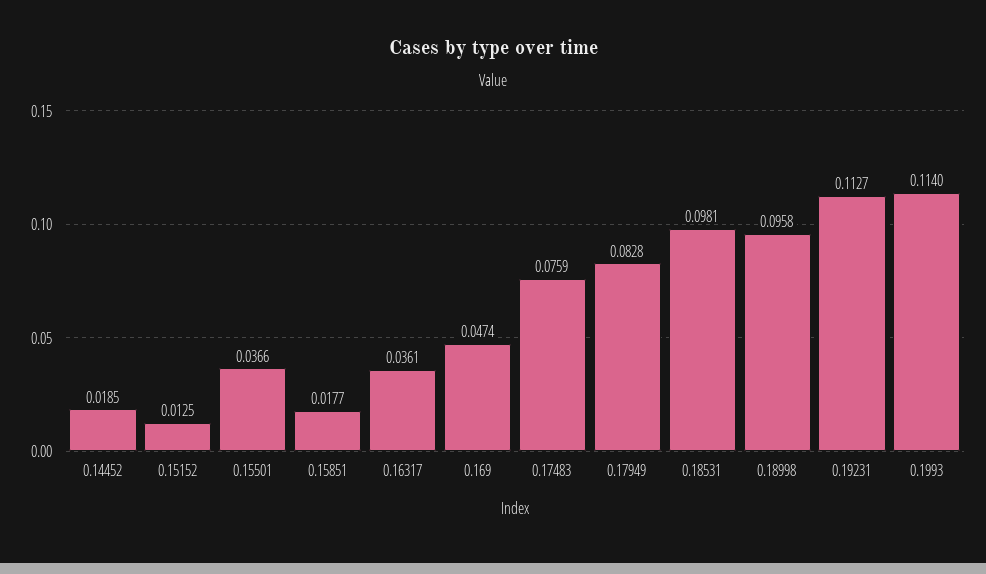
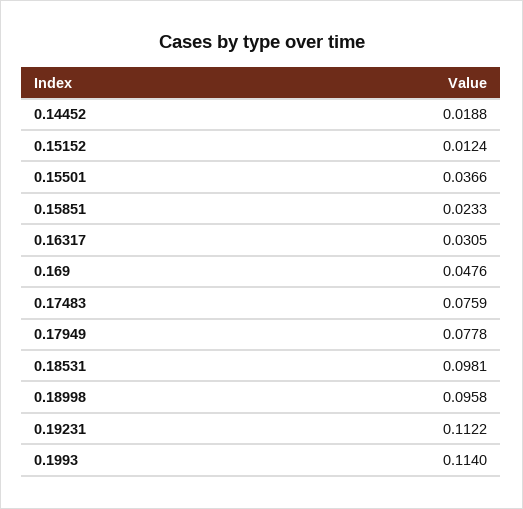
  {
-   "0.14452": 0.0185,
+   "0.14452": 0.0188,
-   "0.15152": 0.0125,
+   "0.15152": 0.0124,
    "0.15501": 0.0366,
-   "0.15851": 0.0177,
+   "0.15851": 0.0233,
-   "0.16317": 0.0361,
+   "0.16317": 0.0305,
-   "0.169": 0.0474,
+   "0.169": 0.0476,
    "0.17483": 0.0759,
-   "0.17949": 0.0828,
+   "0.17949": 0.0778,
    "0.18531": 0.0981,
    "0.18998": 0.0958,
-   "0.19231": 0.1127,
+   "0.19231": 0.1122,
    "0.1993": 0.114
  }

